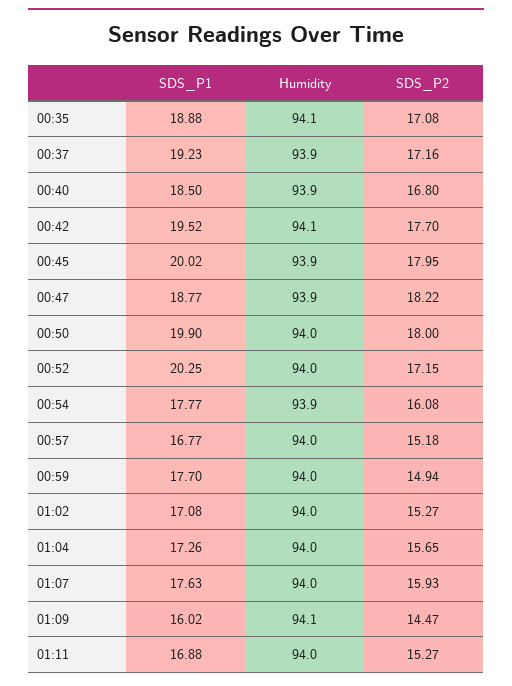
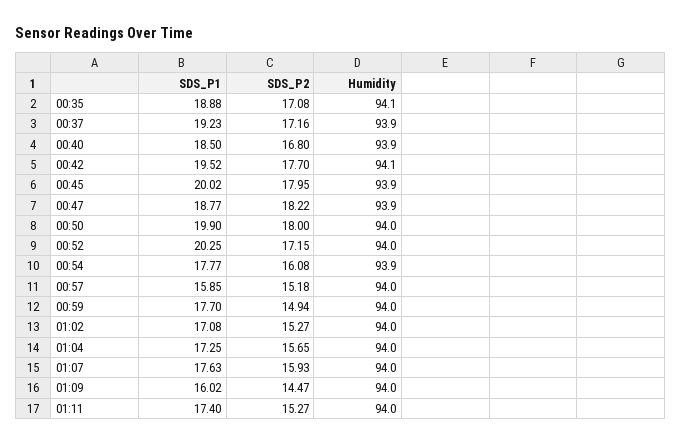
  {
    "SDS_P1": {
      "00:35": 18.88,
      "00:37": 19.23,
      "00:40": 18.5,
      "00:42": 19.52,
      "00:45": 20.02,
      "00:47": 18.77,
      "00:50": 19.9,
      "00:52": 20.25,
      "00:54": 17.77,
-     "00:57": 16.77,
+     "00:57": 15.85,
      "00:59": 17.7,
      "01:02": 17.08,
-     "01:04": 17.26,
+     "01:04": 17.25,
      "01:07": 17.63,
      "01:09": 16.02,
-     "01:11": 16.88
+     "01:11": 17.4
    },
    "Humidity": {
      "00:35": 94.1,
      "00:37": 93.9,
      "00:40": 93.9,
      "00:42": 94.1,
      "00:45": 93.9,
      "00:47": 93.9,
      "00:50": 94,
      "00:52": 94,
      "00:54": 93.9,
      "00:57": 94,
      "00:59": 94,
      "01:02": 94,
      "01:04": 94,
      "01:07": 94,
-     "01:09": 94.1,
+     "01:09": 94,
      "01:11": 94
    },
    "SDS_P2": {
      "00:35": 17.08,
      "00:37": 17.16,
      "00:40": 16.8,
      "00:42": 17.7,
      "00:45": 17.95,
      "00:47": 18.22,
      "00:50": 18,
      "00:52": 17.15,
      "00:54": 16.08,
      "00:57": 15.18,
      "00:59": 14.94,
      "01:02": 15.27,
      "01:04": 15.65,
      "01:07": 15.93,
      "01:09": 14.47,
      "01:11": 15.27
    }
  }

